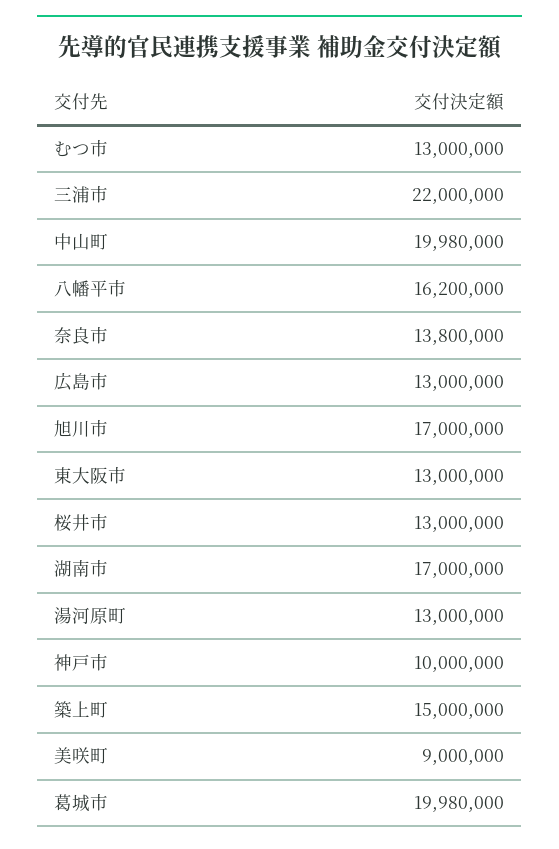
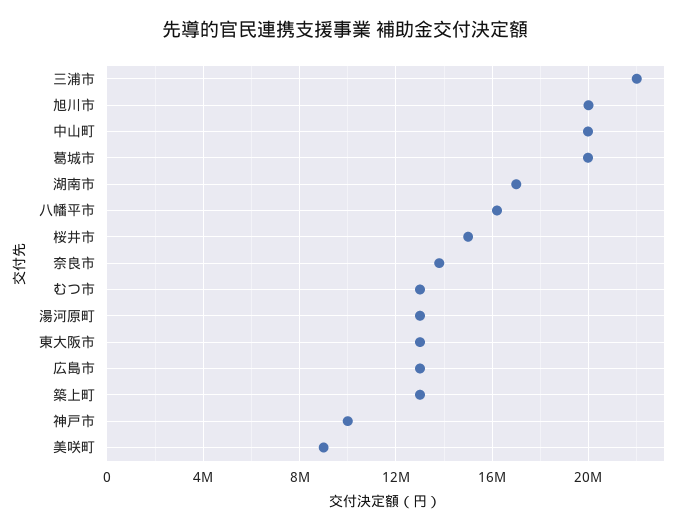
  {
    "むつ市": 13000000,
    "三浦市": 22000000,
    "中山町": 19980000,
    "八幡平市": 16200000,
    "奈良市": 13800000,
    "広島市": 13000000,
-   "旭川市": 17000000,
+   "旭川市": 20000000,
    "東大阪市": 13000000,
-   "桜井市": 13000000,
+   "桜井市": 15000000,
    "湖南市": 17000000,
    "湯河原町": 13000000,
    "神戸市": 10000000,
-   "築上町": 15000000,
+   "築上町": 13000000,
    "美咲町": 9000000,
    "葛城市": 19980000
  }

